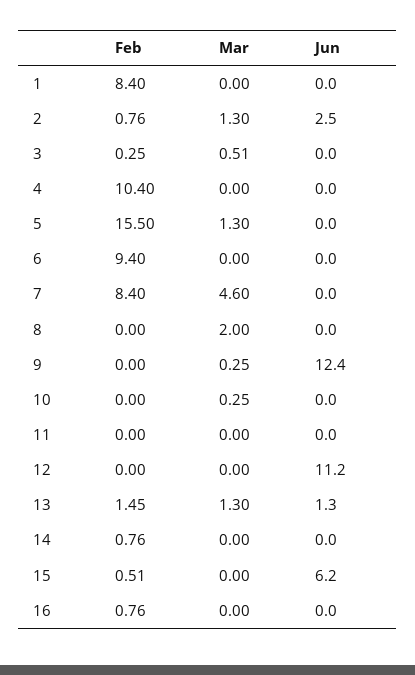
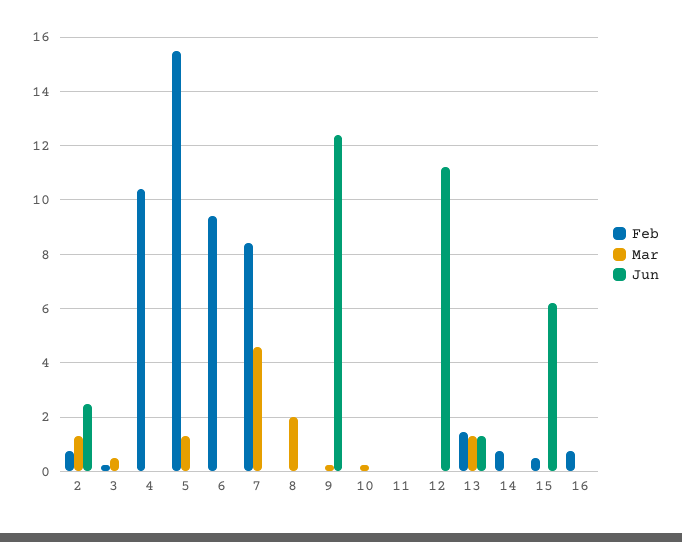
  {
    "Feb": {
-     "1": 8.4,
      "2": 0.76,
      "3": 0.25,
      "4": 10.4,
      "5": 15.5,
      "6": 9.4,
      "7": 8.4,
      "8": 0,
      "9": 0,
      "10": 0,
      "11": 0,
      "12": 0,
      "13": 1.45,
      "14": 0.76,
      "15": 0.51,
      "16": 0.76
    },
    "Mar": {
-     "1": 0,
      "2": 1.3,
      "3": 0.51,
      "4": 0,
      "5": 1.3,
      "6": 0,
      "7": 4.6,
      "8": 2,
      "9": 0.25,
      "10": 0.25,
      "11": 0,
      "12": 0,
      "13": 1.3,
      "14": 0,
      "15": 0,
      "16": 0
    },
    "Jun": {
-     "1": 0,
      "2": 2.5,
      "3": 0,
      "4": 0,
      "5": 0,
      "6": 0,
      "7": 0,
      "8": 0,
      "9": 12.4,
      "10": 0,
      "11": 0,
      "12": 11.2,
      "13": 1.3,
      "14": 0,
      "15": 6.2,
      "16": 0
    }
  }

